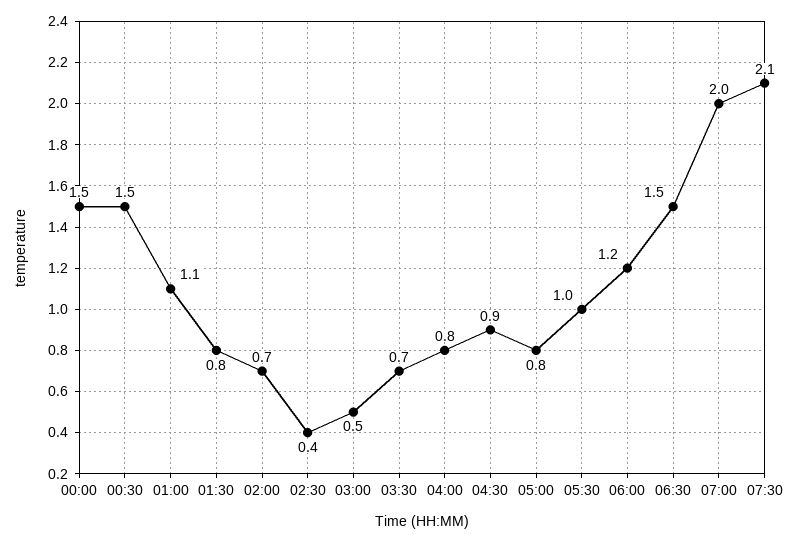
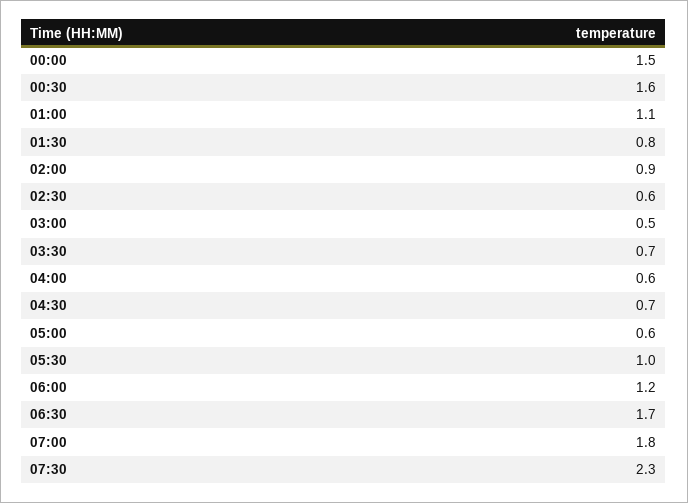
  {
    "00:00": 1.5,
-   "00:30": 1.5,
+   "00:30": 1.6,
    "01:00": 1.1,
    "01:30": 0.8,
-   "02:00": 0.7,
+   "02:00": 0.9,
-   "02:30": 0.4,
+   "02:30": 0.6,
    "03:00": 0.5,
    "03:30": 0.7,
-   "04:00": 0.8,
+   "04:00": 0.6,
-   "04:30": 0.9,
+   "04:30": 0.7,
-   "05:00": 0.8,
+   "05:00": 0.6,
    "05:30": 1,
    "06:00": 1.2,
-   "06:30": 1.5,
+   "06:30": 1.7,
-   "07:00": 2,
+   "07:00": 1.8,
-   "07:30": 2.1
+   "07:30": 2.3
  }

